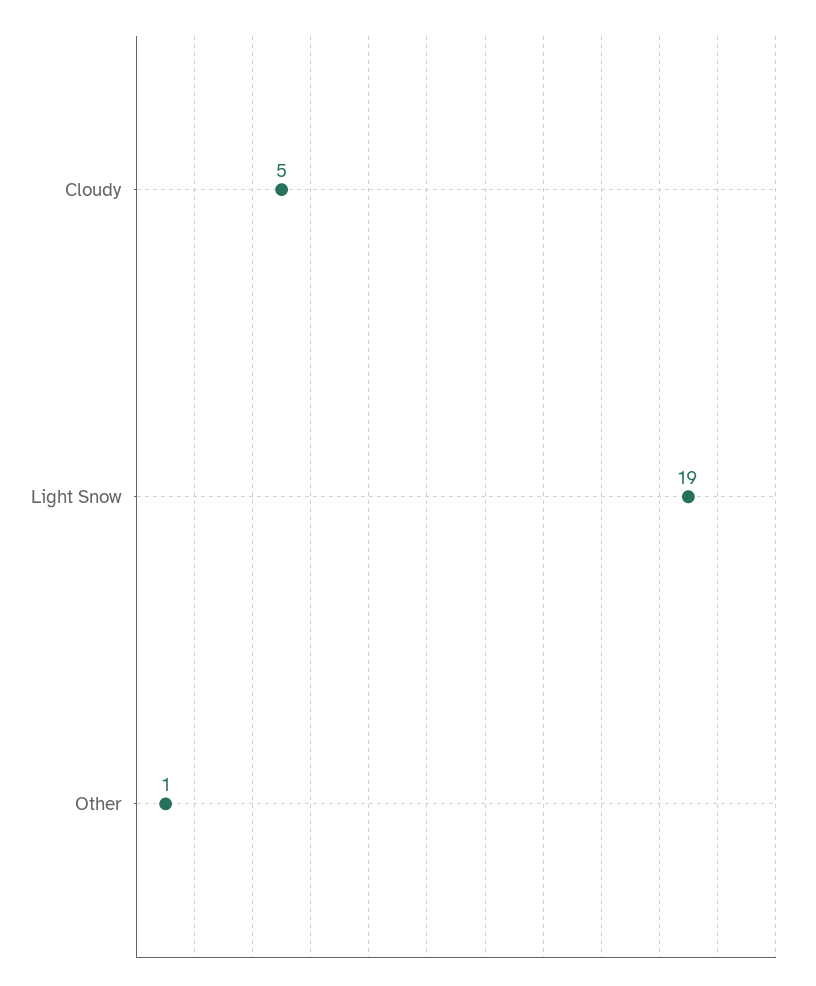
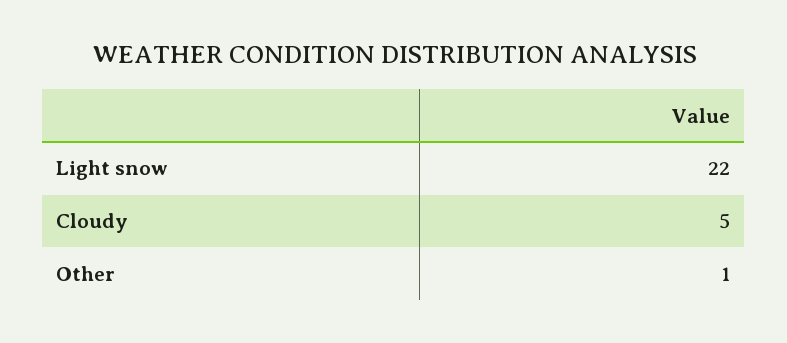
  {
    "Cloudy": 5,
-   "Light Snow": 19,
+   "Light Snow": 22,
    "Other": 1
  }

